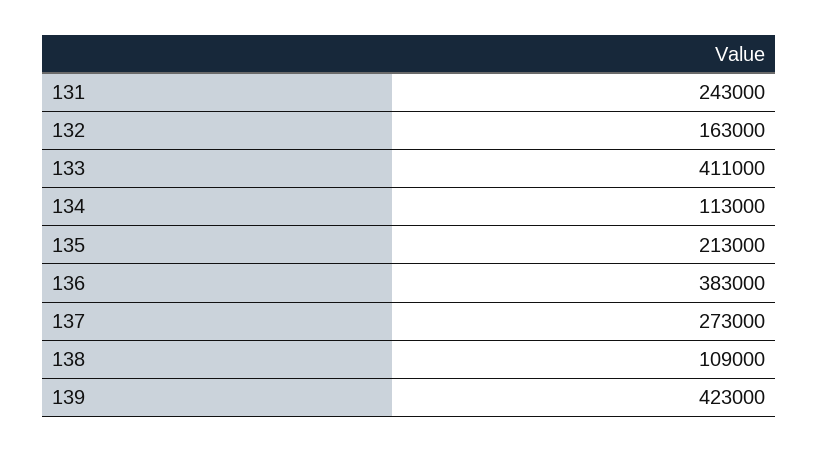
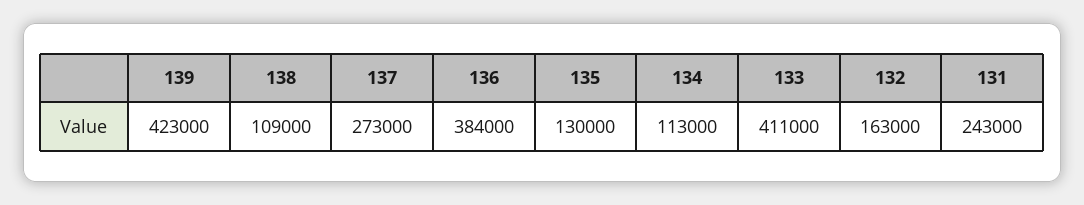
  {
    "131": 243000,
    "132": 163000,
    "133": 411000,
    "134": 113000,
-   "135": 213000,
+   "135": 130000,
-   "136": 383000,
+   "136": 384000,
    "137": 273000,
    "138": 109000,
    "139": 423000
  }

